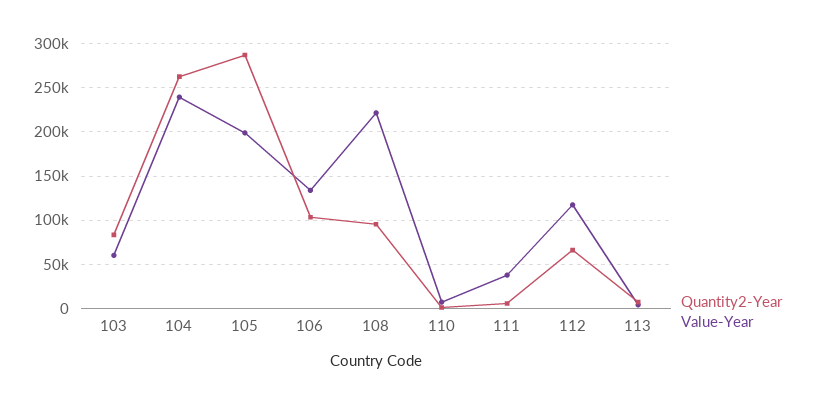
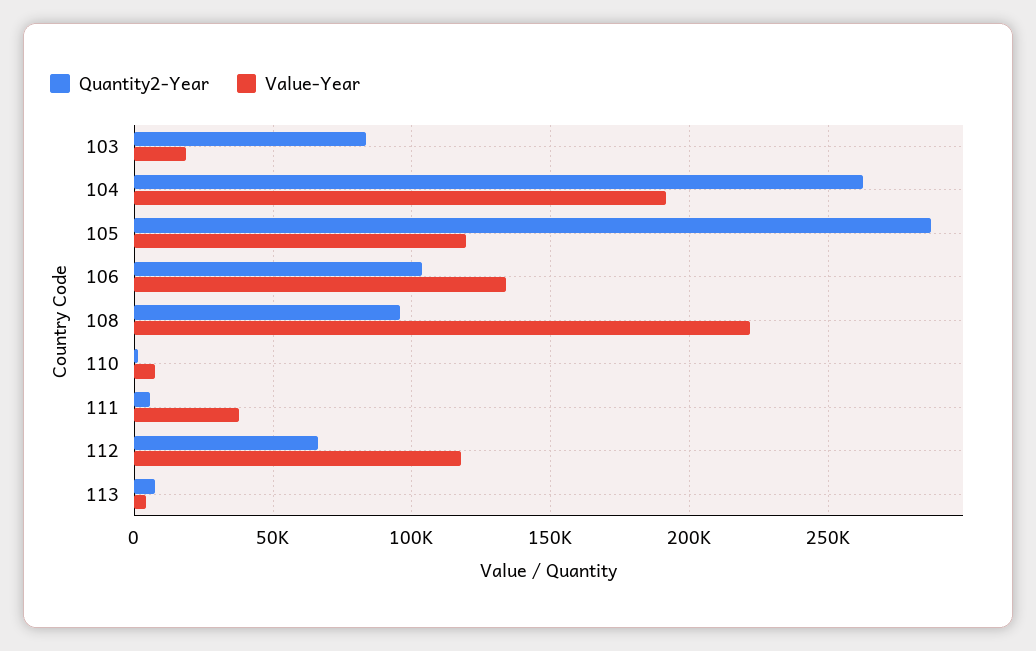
  {
    "Quantity2-Year": {
      "103": 85000,
      "104": 260000,
      "105": 285000,
      "106": 105000,
      "108": 95000,
      "110": 0,
      "111": 5000,
      "112": 65000,
      "113": 5000
    },
    "Value-Year": {
-     "103": 60000,
+     "103": 20000,
-     "104": 240000,
+     "104": 190000,
-     "105": 200000,
+     "105": 120000,
      "106": 135000,
      "108": 220000,
      "110": 5000,
      "111": 40000,
      "112": 120000,
      "113": 5000
    }
  }

